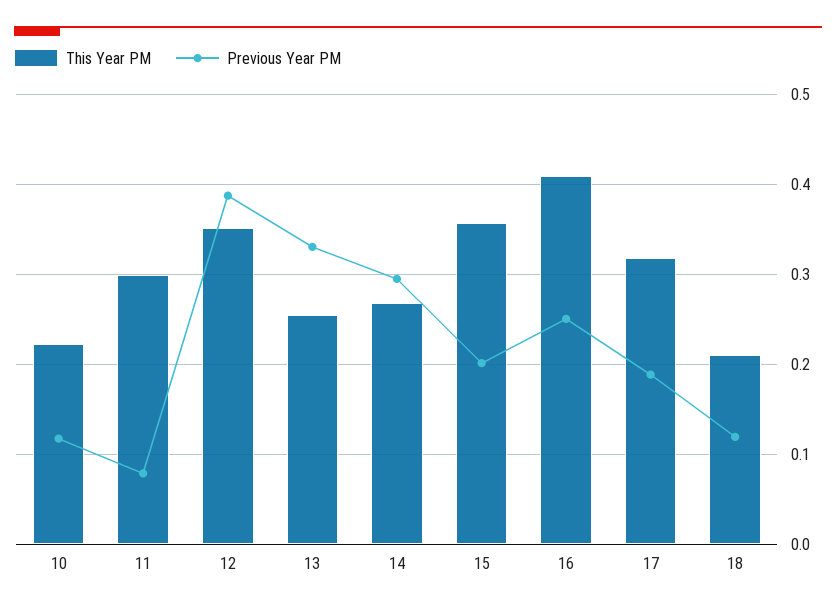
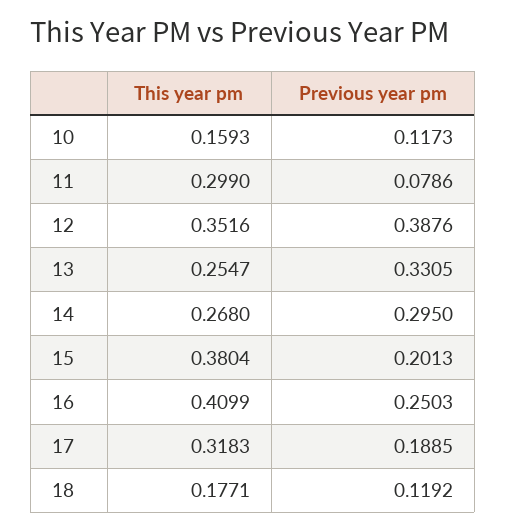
  {
    "This Year PM": {
-     "10": 0.22,
+     "10": 0.1593,
      "11": 0.299,
      "12": 0.3516,
      "13": 0.2547,
      "14": 0.268,
-     "15": 0.36,
+     "15": 0.3804,
      "16": 0.4099,
      "17": 0.3183,
-     "18": 0.21
+     "18": 0.1771
    },
    "Previous Year PM": {
      "10": 0.1173,
      "11": 0.0786,
      "12": 0.3876,
      "13": 0.3305,
      "14": 0.295,
      "15": 0.2013,
      "16": 0.2503,
      "17": 0.1885,
      "18": 0.1192
    }
  }

